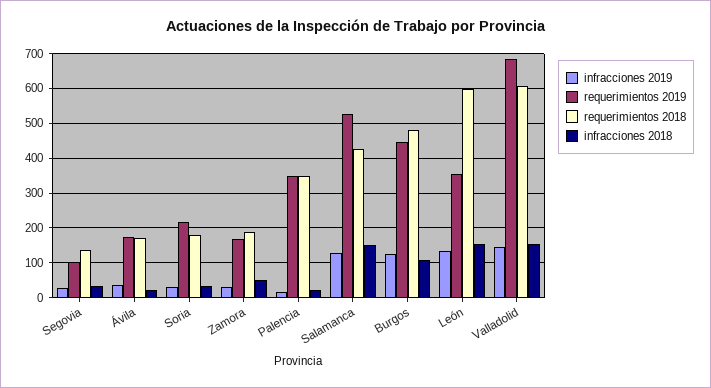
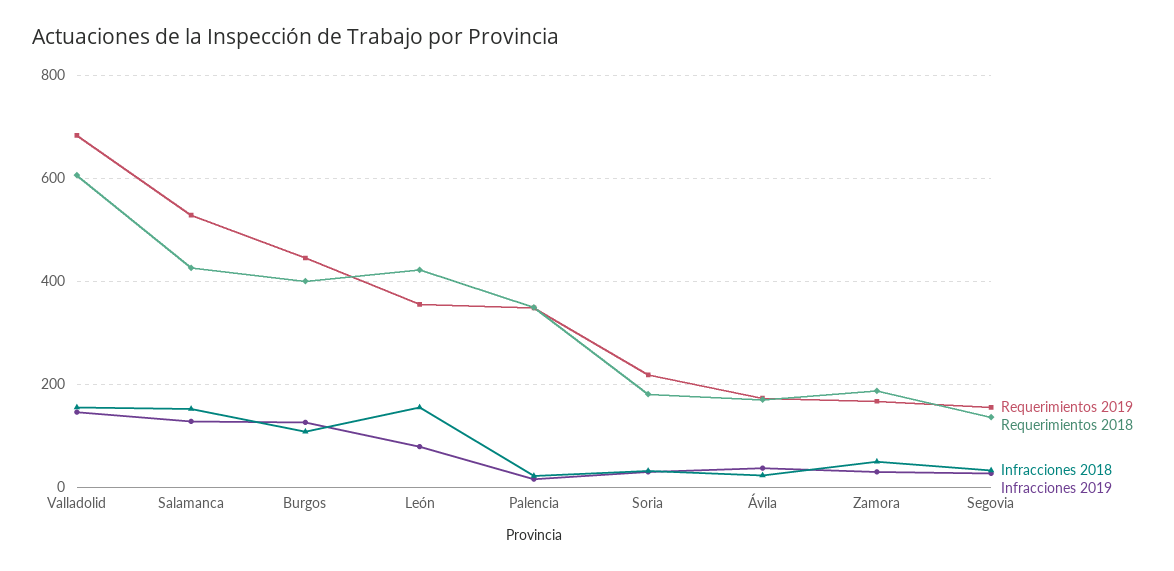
  {
    "infracciones 2019": {
      "Segovia": 20,
      "Ávila": 40,
      "Soria": 40,
      "Zamora": 40,
      "Palencia": 20,
      "Salamanca": 120,
      "Burgos": 120,
-     "León": 140,
+     "León": 80,
      "Valladolid": 140
    },
    "requerimientos 2019": {
-     "Segovia": 100,
+     "Segovia": 160,
      "Ávila": 180,
      "Soria": 220,
      "Zamora": 160,
      "Palencia": 340,
      "Salamanca": 520,
      "Burgos": 440,
      "León": 360,
      "Valladolid": 680
    },
    "requerimientos 2018": {
      "Segovia": 140,
      "Ávila": 180,
      "Soria": 180,
      "Zamora": 180,
      "Palencia": 340,
      "Salamanca": 420,
-     "Burgos": 480,
+     "Burgos": 400,
-     "León": 600,
+     "León": 420,
      "Valladolid": 600
    },
    "infracciones 2018": {
      "Segovia": 40,
      "Ávila": 20,
      "Soria": 40,
      "Zamora": 60,
      "Palencia": 20,
      "Salamanca": 160,
      "Burgos": 100,
      "León": 160,
      "Valladolid": 160
    }
  }

